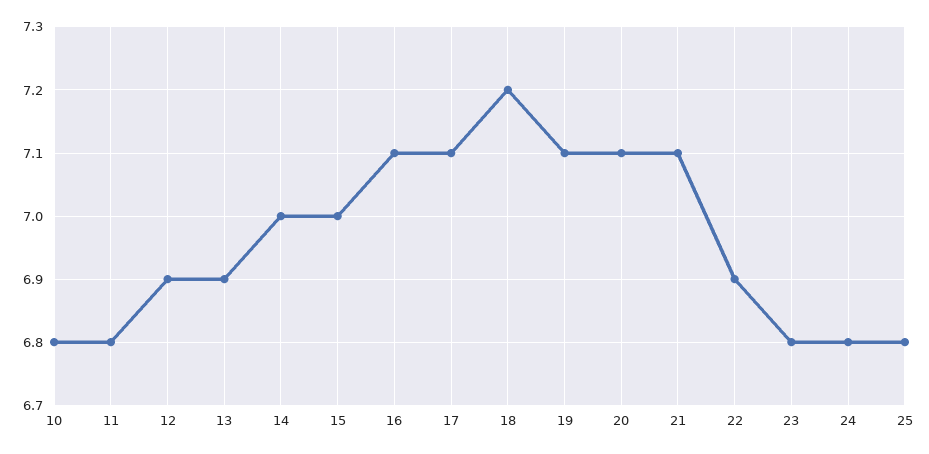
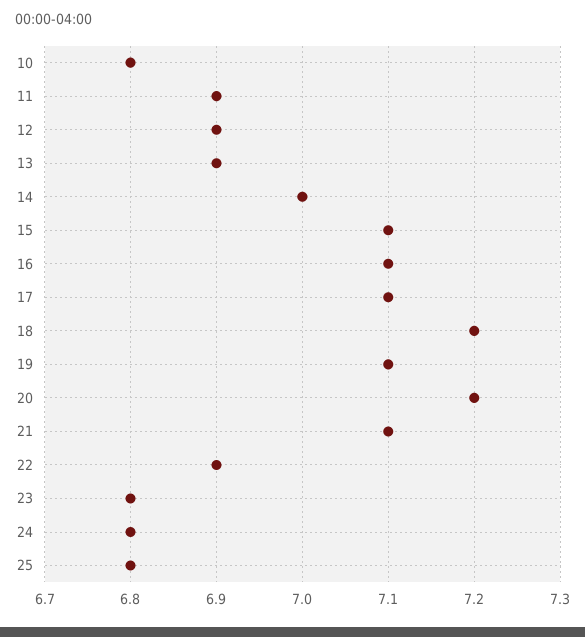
  {
    "10": 6.8,
-   "11": 6.8,
+   "11": 6.9,
    "12": 6.9,
    "13": 6.9,
    "14": 7,
-   "15": 7,
+   "15": 7.1,
    "16": 7.1,
    "17": 7.1,
    "18": 7.2,
    "19": 7.1,
-   "20": 7.1,
+   "20": 7.2,
    "21": 7.1,
    "22": 6.9,
    "23": 6.8,
    "24": 6.8,
    "25": 6.8
  }

